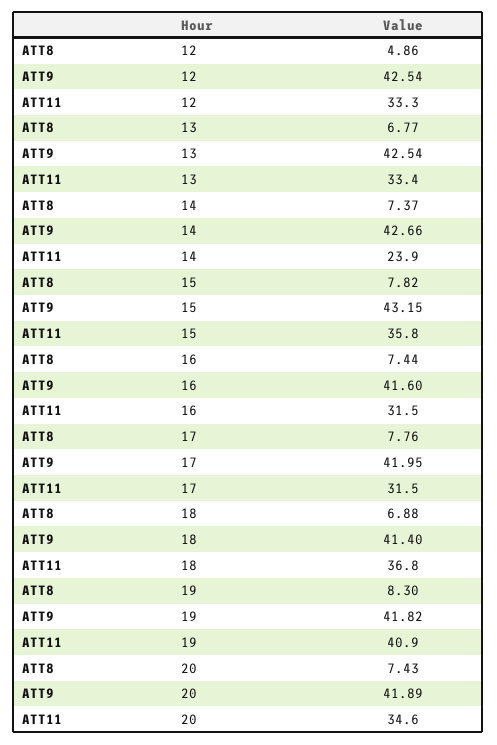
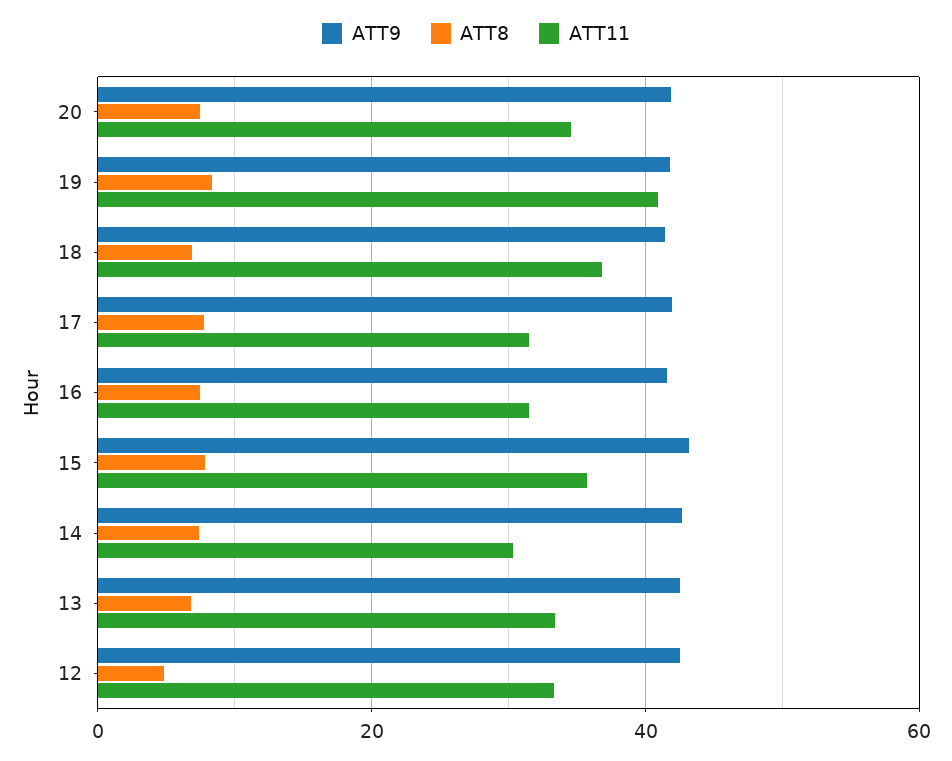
  {
    "ATT8": {
      "12": 4.86,
      "13": 6.77,
      "14": 7.37,
      "15": 7.82,
      "16": 7.44,
      "17": 7.76,
      "18": 6.88,
      "19": 8.3,
      "20": 7.43
    },
    "ATT9": {
      "12": 42.54,
      "13": 42.54,
      "14": 42.66,
      "15": 43.15,
      "16": 41.6,
      "17": 41.95,
      "18": 41.4,
      "19": 41.82,
      "20": 41.89
    },
    "ATT11": {
      "12": 33.3,
      "13": 33.4,
-     "14": 23.9,
+     "14": 30,
      "15": 35.8,
      "16": 31.5,
      "17": 31.5,
      "18": 36.8,
      "19": 40.9,
      "20": 34.6
    }
  }

